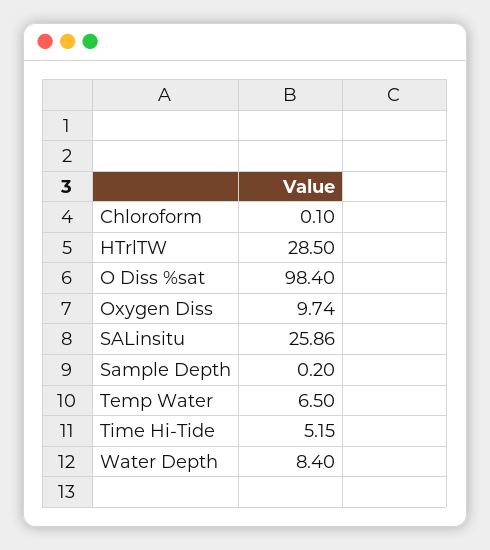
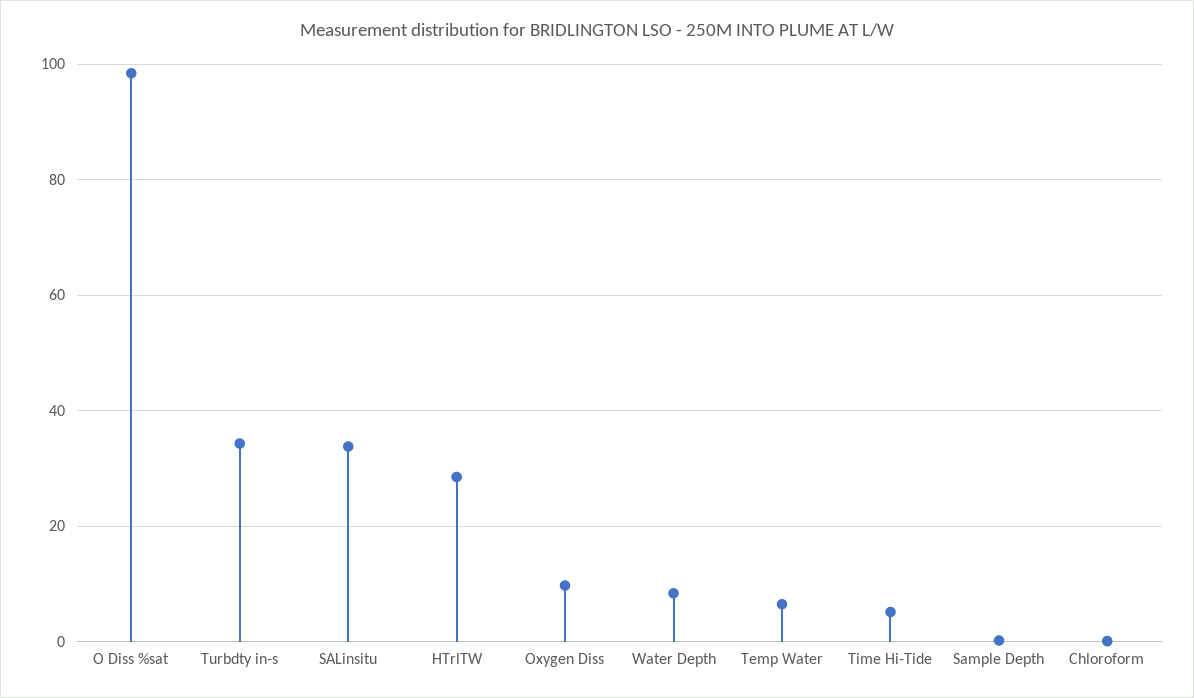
  {
    "Chloroform": 0.1,
    "HTrlTW": 28.5,
    "O Diss %sat": 98.4,
    "Oxygen Diss": 9.74,
-   "SALinsitu": 25.86,
+   "SALinsitu": 34,
    "Sample Depth": 0.2,
    "Temp Water": 6.5,
    "Time Hi-Tide": 5.15,
-   "Water Depth": 8.4
+   "Water Depth": 8.4,
+   "Turbdty in-s": 34
  }

